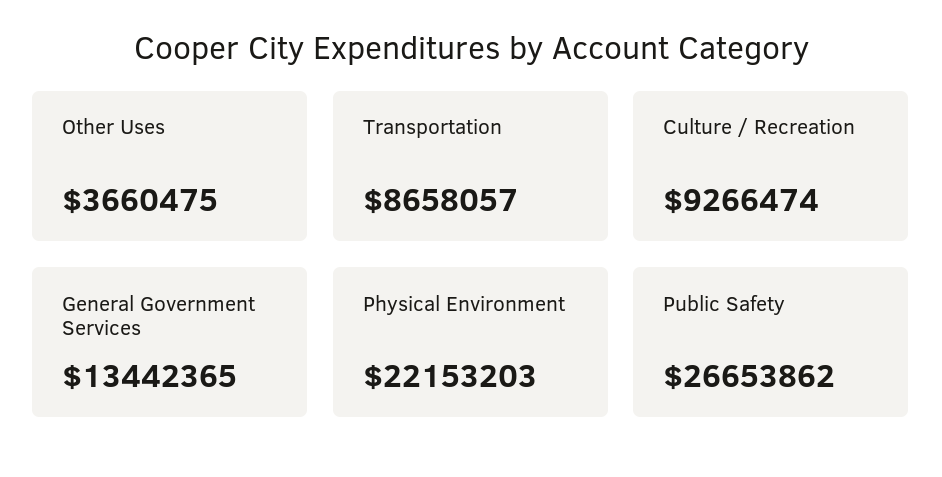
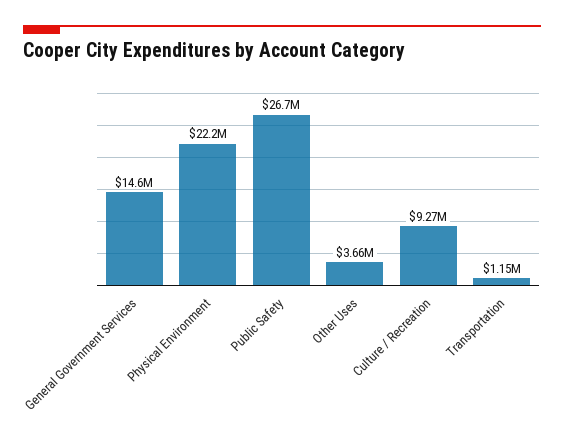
  {
    "Other Uses": 3660475,
-   "Transportation": 8658057,
+   "Transportation": 1150000,
    "Culture / Recreation": 9266474,
-   "General Government Services": 13442365,
+   "General Government Services": 14600000,
    "Physical Environment": 22153203,
    "Public Safety": 26653862
  }

